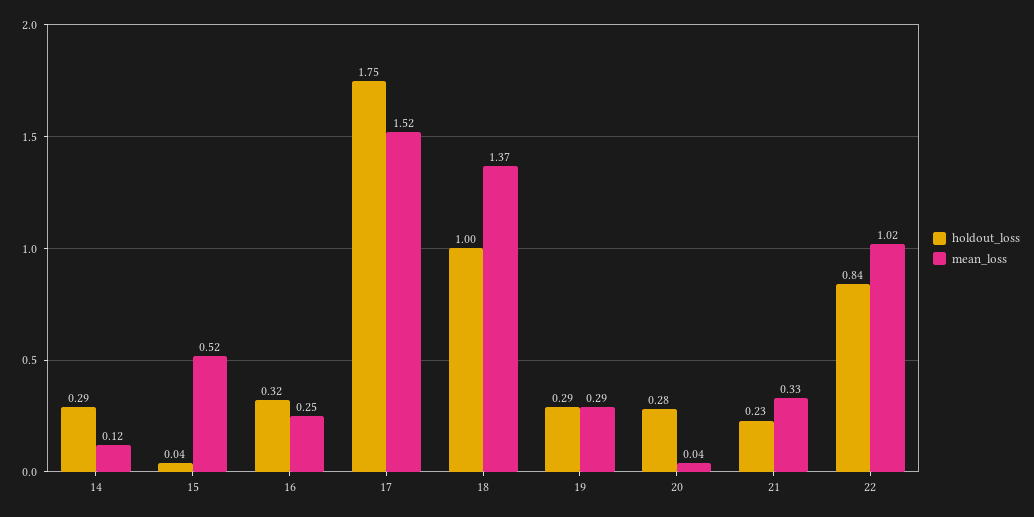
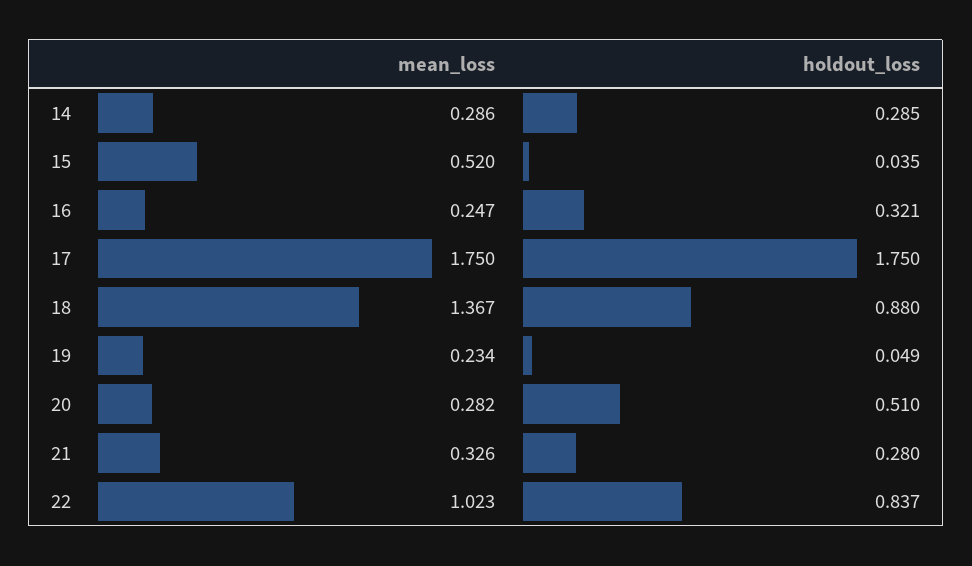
  {
    "holdout_loss": {
      "14": 0.285,
      "15": 0.035,
      "16": 0.321,
      "17": 1.75,
-     "18": 1,
+     "18": 0.88,
-     "19": 0.29,
+     "19": 0.049,
-     "20": 0.28,
+     "20": 0.51,
-     "21": 0.23,
+     "21": 0.28,
      "22": 0.837
    },
    "mean_loss": {
-     "14": 0.12,
+     "14": 0.286,
      "15": 0.52,
      "16": 0.247,
-     "17": 1.52,
+     "17": 1.75,
      "18": 1.367,
-     "19": 0.29,
+     "19": 0.234,
-     "20": 0.04,
+     "20": 0.282,
      "21": 0.326,
      "22": 1.023
    }
  }

